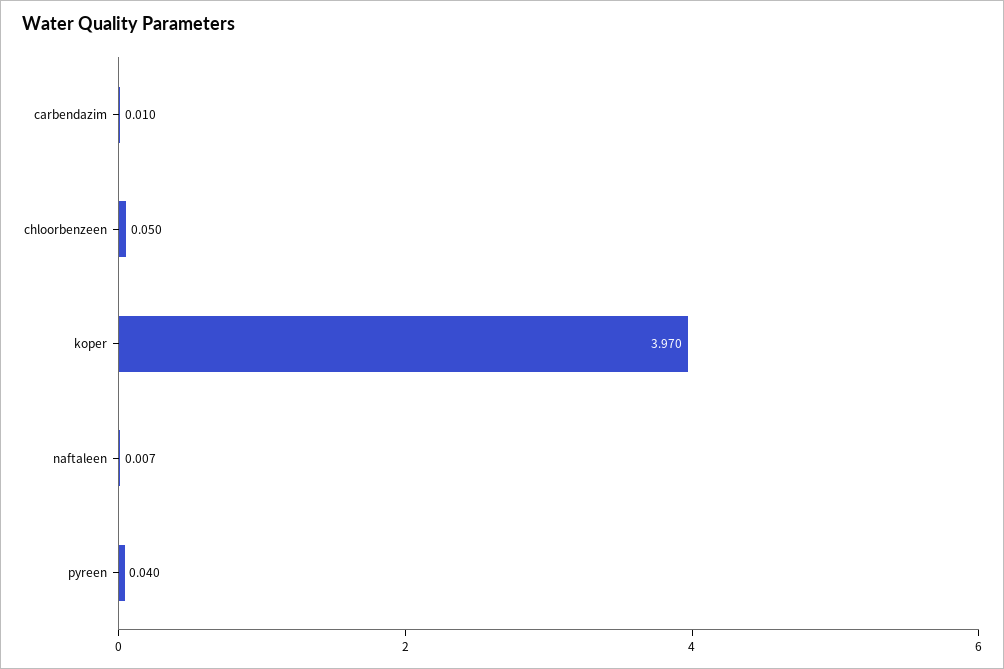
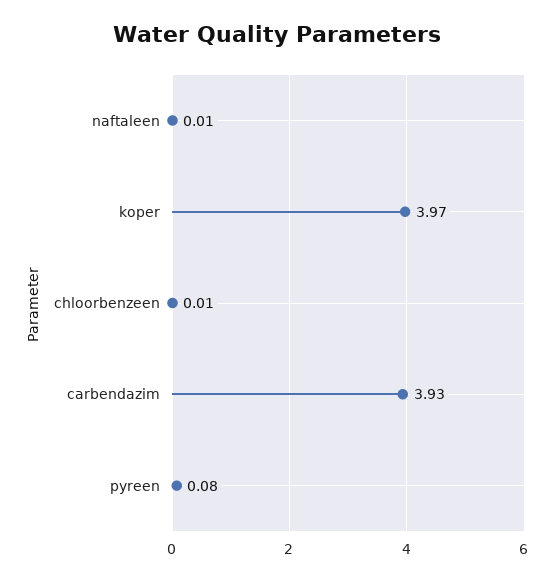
  {
-   "carbendazim": 0.01,
+   "carbendazim": 3.93,
-   "chloorbenzeen": 0.05,
+   "chloorbenzeen": 0.01,
    "koper": 3.97,
    "naftaleen": 0.007,
-   "pyreen": 0.04
+   "pyreen": 0.08
  }

